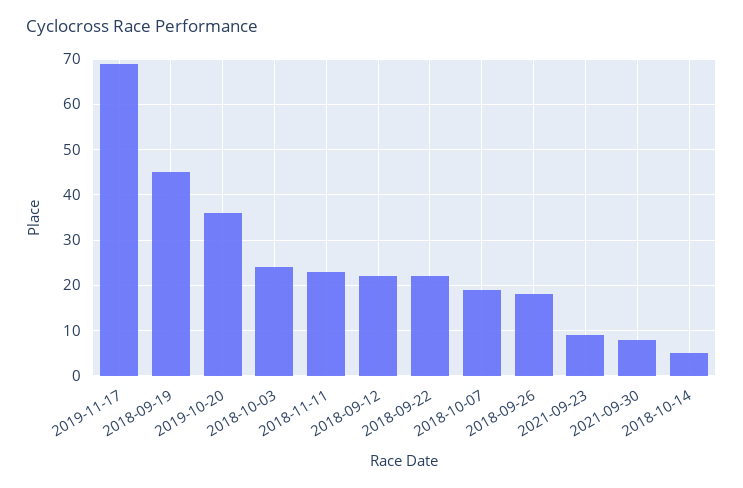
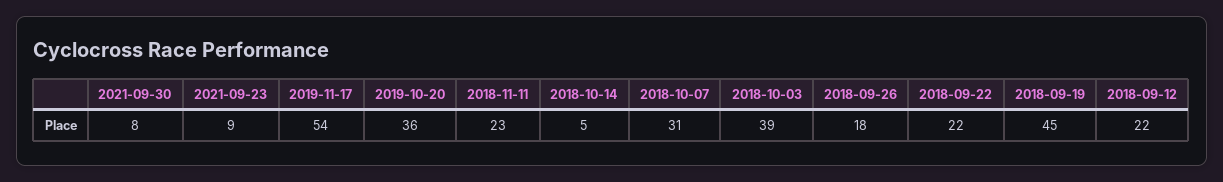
  {
-   "2019-11-17": 70,
+   "2019-11-17": 54,
    "2018-09-19": 45,
    "2019-10-20": 36,
-   "2018-10-03": 25,
+   "2018-10-03": 39,
    "2018-11-11": 23,
    "2018-09-12": 22,
    "2018-09-22": 22,
-   "2018-10-07": 20,
+   "2018-10-07": 31,
    "2018-09-26": 18,
    "2021-09-23": 9,
    "2021-09-30": 8,
    "2018-10-14": 5
  }

